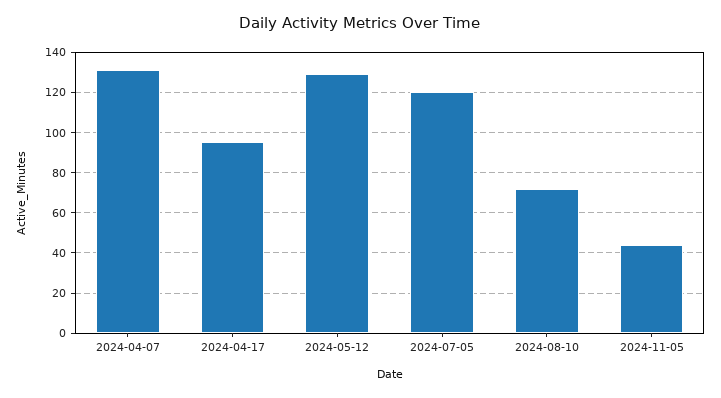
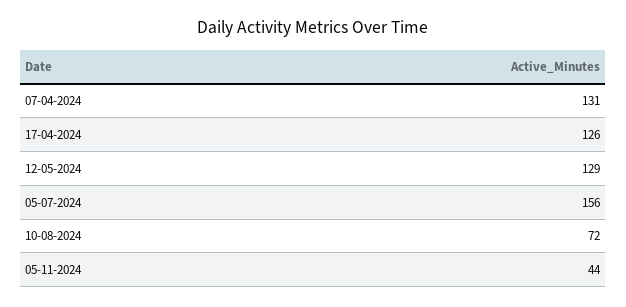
  {
    "2024-04-07": 131,
-   "2024-04-17": 95,
+   "2024-04-17": 126,
    "2024-05-12": 129,
-   "2024-07-05": 120,
+   "2024-07-05": 156,
    "2024-08-10": 72,
    "2024-11-05": 44
  }

